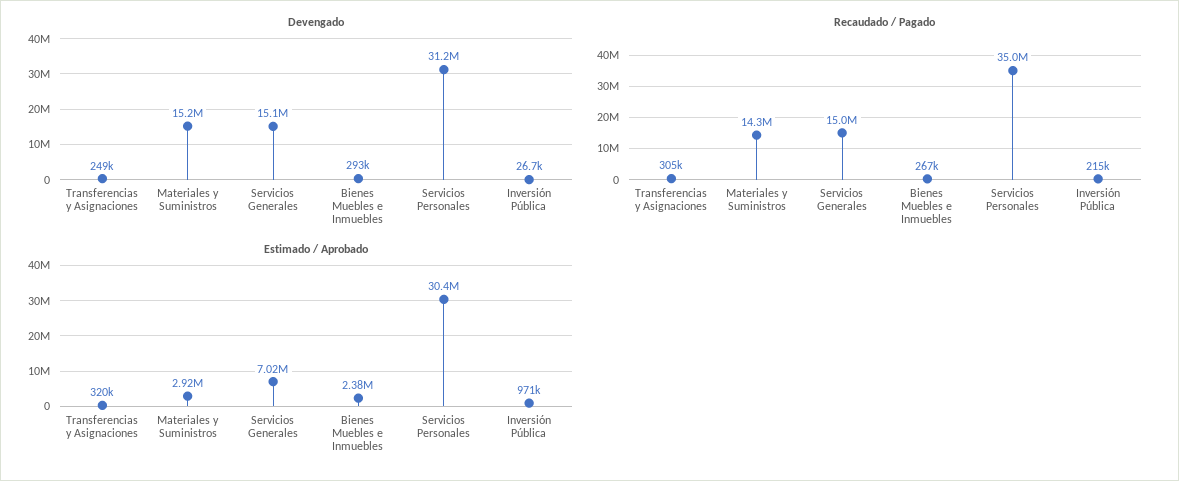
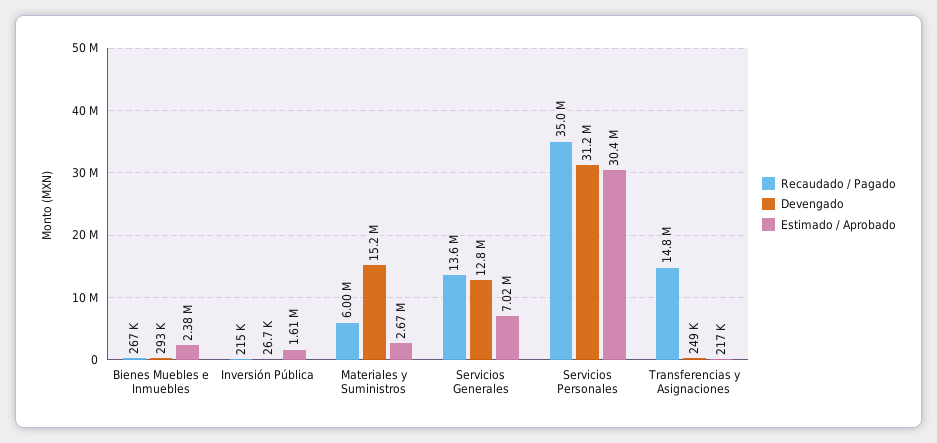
  {
    "Devengado": {
      "Transferencias y Asignaciones": 249000,
      "Materiales y Suministros": 15200000,
-     "Servicios Generales": 15100000,
+     "Servicios Generales": 12800000,
      "Bienes Muebles e Inmuebles": 293000,
      "Servicios Personales": 31200000,
      "Inversión Pública": 26700
    },
    "Recaudado / Pagado": {
-     "Transferencias y Asignaciones": 305000,
+     "Transferencias y Asignaciones": 14800000,
-     "Materiales y Suministros": 14300000,
+     "Materiales y Suministros": 6000000,
-     "Servicios Generales": 15000000,
+     "Servicios Generales": 13600000,
      "Bienes Muebles e Inmuebles": 267000,
      "Servicios Personales": 35000000,
      "Inversión Pública": 215000
    },
    "Estimado / Aprobado": {
-     "Transferencias y Asignaciones": 320000,
+     "Transferencias y Asignaciones": 217000,
-     "Materiales y Suministros": 2920000,
+     "Materiales y Suministros": 2670000,
      "Servicios Generales": 7020000,
      "Bienes Muebles e Inmuebles": 2380000,
      "Servicios Personales": 30400000,
-     "Inversión Pública": 971000
+     "Inversión Pública": 1610000
    }
  }

